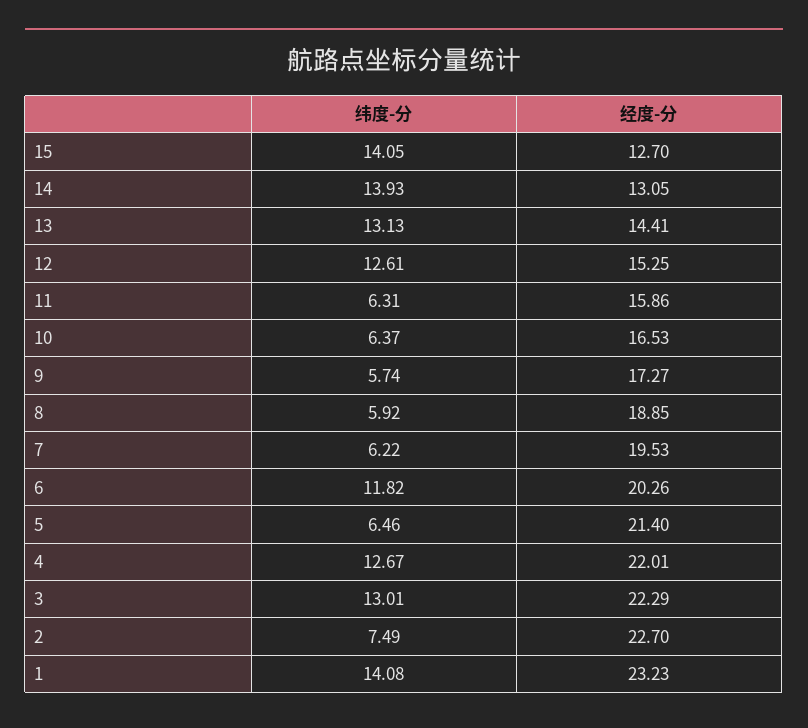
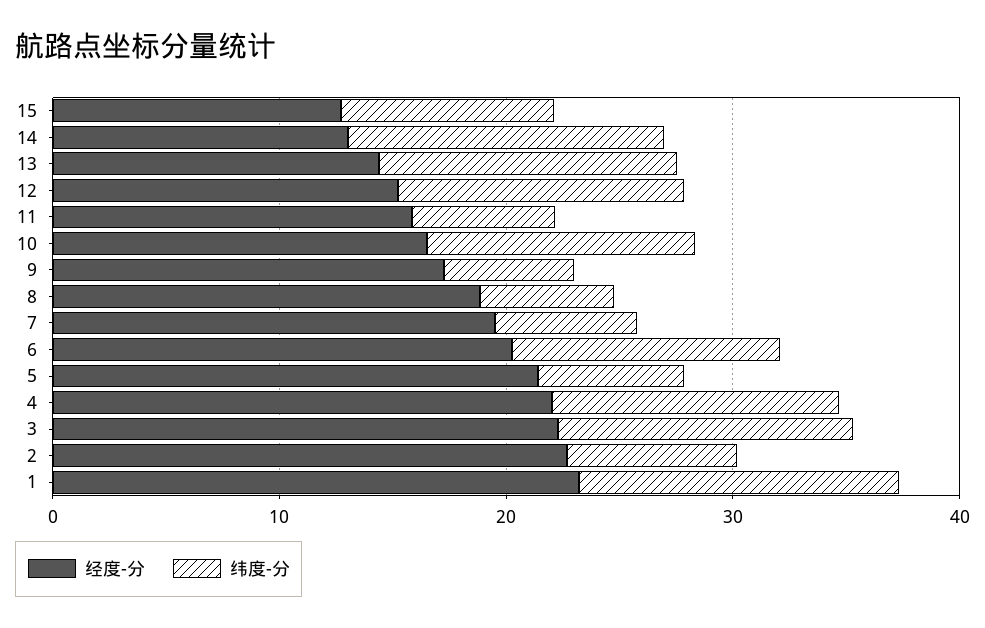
  {
    "纬度-分": {
-     "15": 14.05,
+     "15": 10,
      "14": 13.93,
      "13": 13.13,
      "12": 12.61,
      "11": 6.31,
-     "10": 6.37,
+     "10": 12,
      "9": 5.74,
      "8": 5.92,
      "7": 6.22,
      "6": 11.82,
      "5": 6.46,
      "4": 12.67,
      "3": 13.01,
      "2": 7.49,
      "1": 14.08
    },
    "经度-分": {
      "15": 12.7,
      "14": 13.05,
      "13": 14.41,
      "12": 15.25,
      "11": 15.86,
      "10": 16.53,
      "9": 17.27,
      "8": 18.85,
      "7": 19.53,
      "6": 20.26,
      "5": 21.4,
      "4": 22.01,
      "3": 22.29,
      "2": 22.7,
      "1": 23.23
    }
  }

